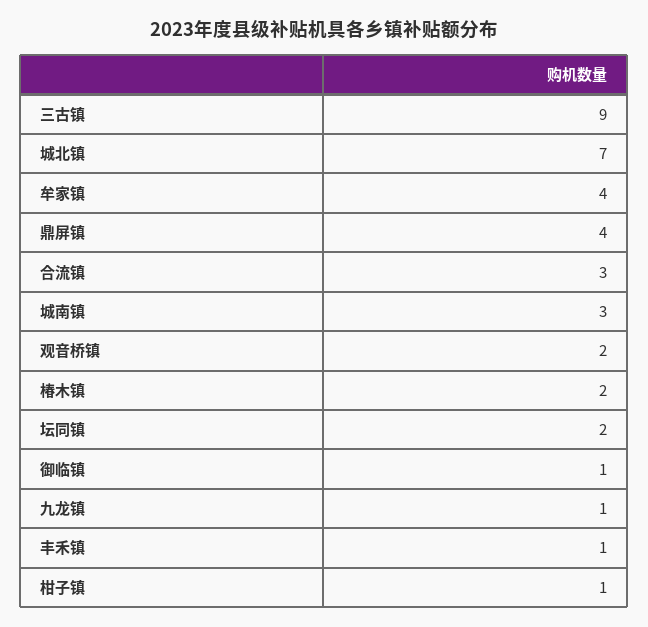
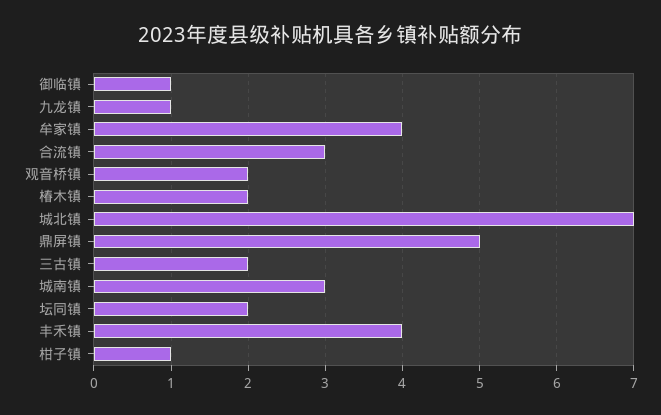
  {
-   "三古镇": 9,
+   "三古镇": 2,
    "城北镇": 7,
    "牟家镇": 4,
-   "鼎屏镇": 4,
+   "鼎屏镇": 5,
    "合流镇": 3,
    "城南镇": 3,
    "观音桥镇": 2,
    "椿木镇": 2,
    "坛同镇": 2,
    "御临镇": 1,
    "九龙镇": 1,
-   "丰禾镇": 1,
+   "丰禾镇": 4,
    "柑子镇": 1
  }

